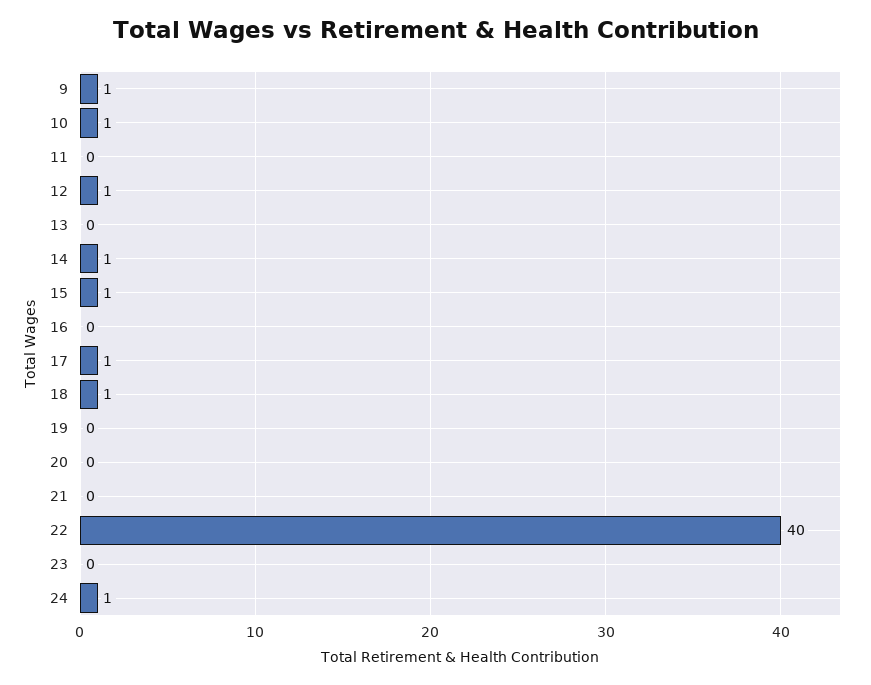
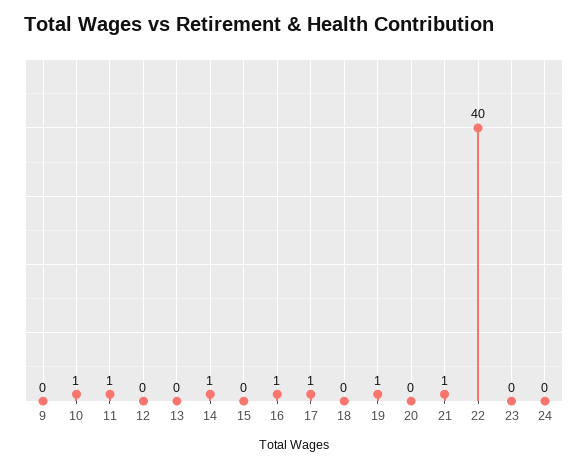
  {
-   "9": 1,
+   "9": 0,
    "10": 1,
-   "11": 0,
+   "11": 1,
-   "12": 1,
+   "12": 0,
    "13": 0,
    "14": 1,
-   "15": 1,
+   "15": 0,
-   "16": 0,
+   "16": 1,
    "17": 1,
-   "18": 1,
+   "18": 0,
-   "19": 0,
+   "19": 1,
    "20": 0,
-   "21": 0,
+   "21": 1,
    "22": 40,
    "23": 0,
-   "24": 1
+   "24": 0
  }

